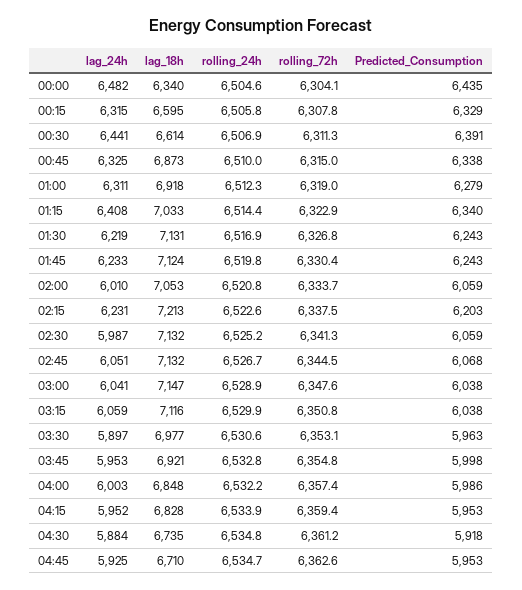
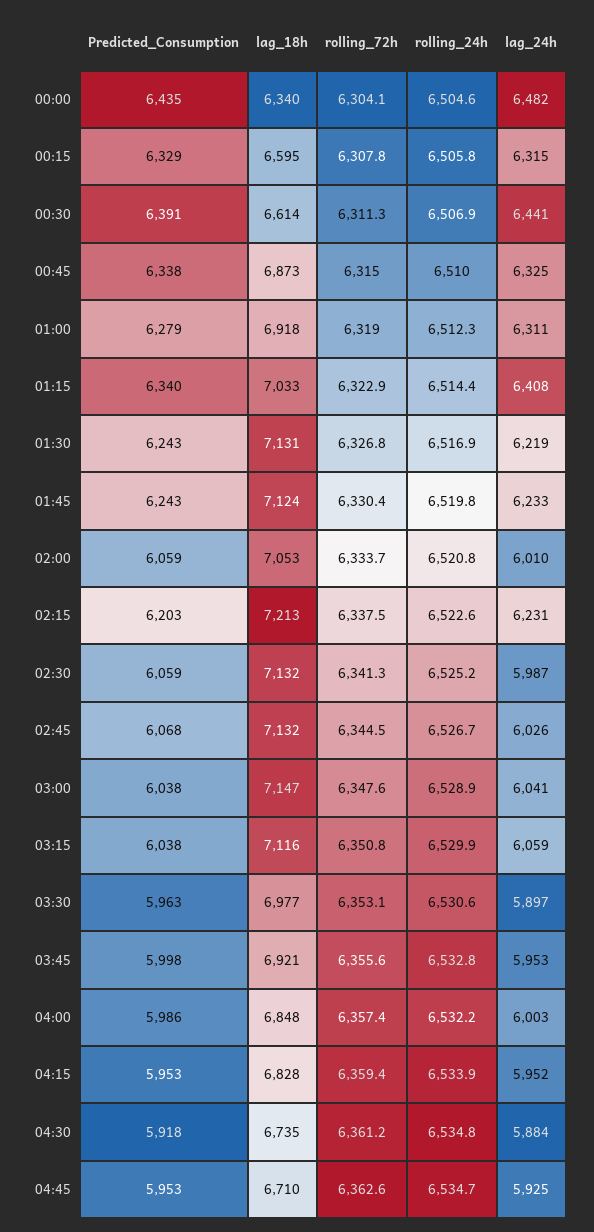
  {
    "lag_24h": {
      "00:00": 6482,
      "00:15": 6315,
      "00:30": 6441,
      "00:45": 6325,
      "01:00": 6311,
      "01:15": 6408,
      "01:30": 6219,
      "01:45": 6233,
      "02:00": 6010,
      "02:15": 6231,
      "02:30": 5987,
-     "02:45": 6051,
+     "02:45": 6026,
      "03:00": 6041,
      "03:15": 6059,
      "03:30": 5897,
      "03:45": 5953,
      "04:00": 6003,
      "04:15": 5952,
      "04:30": 5884,
      "04:45": 5925
    },
    "lag_18h": {
      "00:00": 6340,
      "00:15": 6595,
      "00:30": 6614,
      "00:45": 6873,
      "01:00": 6918,
      "01:15": 7033,
      "01:30": 7131,
      "01:45": 7124,
      "02:00": 7053,
      "02:15": 7213,
      "02:30": 7132,
      "02:45": 7132,
      "03:00": 7147,
      "03:15": 7116,
      "03:30": 6977,
      "03:45": 6921,
      "04:00": 6848,
      "04:15": 6828,
      "04:30": 6735,
      "04:45": 6710
    },
    "rolling_24h": {
      "00:00": 6504.6,
      "00:15": 6505.8,
      "00:30": 6506.9,
      "00:45": 6510,
      "01:00": 6512.3,
      "01:15": 6514.4,
      "01:30": 6516.9,
      "01:45": 6519.8,
      "02:00": 6520.8,
      "02:15": 6522.6,
      "02:30": 6525.2,
      "02:45": 6526.7,
      "03:00": 6528.9,
      "03:15": 6529.9,
      "03:30": 6530.6,
      "03:45": 6532.8,
      "04:00": 6532.2,
      "04:15": 6533.9,
      "04:30": 6534.8,
      "04:45": 6534.7
    },
    "rolling_72h": {
      "00:00": 6304.1,
      "00:15": 6307.8,
      "00:30": 6311.3,
      "00:45": 6315,
      "01:00": 6319,
      "01:15": 6322.9,
      "01:30": 6326.8,
      "01:45": 6330.4,
      "02:00": 6333.7,
      "02:15": 6337.5,
      "02:30": 6341.3,
      "02:45": 6344.5,
      "03:00": 6347.6,
      "03:15": 6350.8,
      "03:30": 6353.1,
-     "03:45": 6354.8,
+     "03:45": 6355.6,
      "04:00": 6357.4,
      "04:15": 6359.4,
      "04:30": 6361.2,
      "04:45": 6362.6
    },
    "Predicted_Consumption": {
      "00:00": 6435,
      "00:15": 6329,
      "00:30": 6391,
      "00:45": 6338,
      "01:00": 6279,
      "01:15": 6340,
      "01:30": 6243,
      "01:45": 6243,
      "02:00": 6059,
      "02:15": 6203,
      "02:30": 6059,
      "02:45": 6068,
      "03:00": 6038,
      "03:15": 6038,
      "03:30": 5963,
      "03:45": 5998,
      "04:00": 5986,
      "04:15": 5953,
      "04:30": 5918,
      "04:45": 5953
    }
  }

